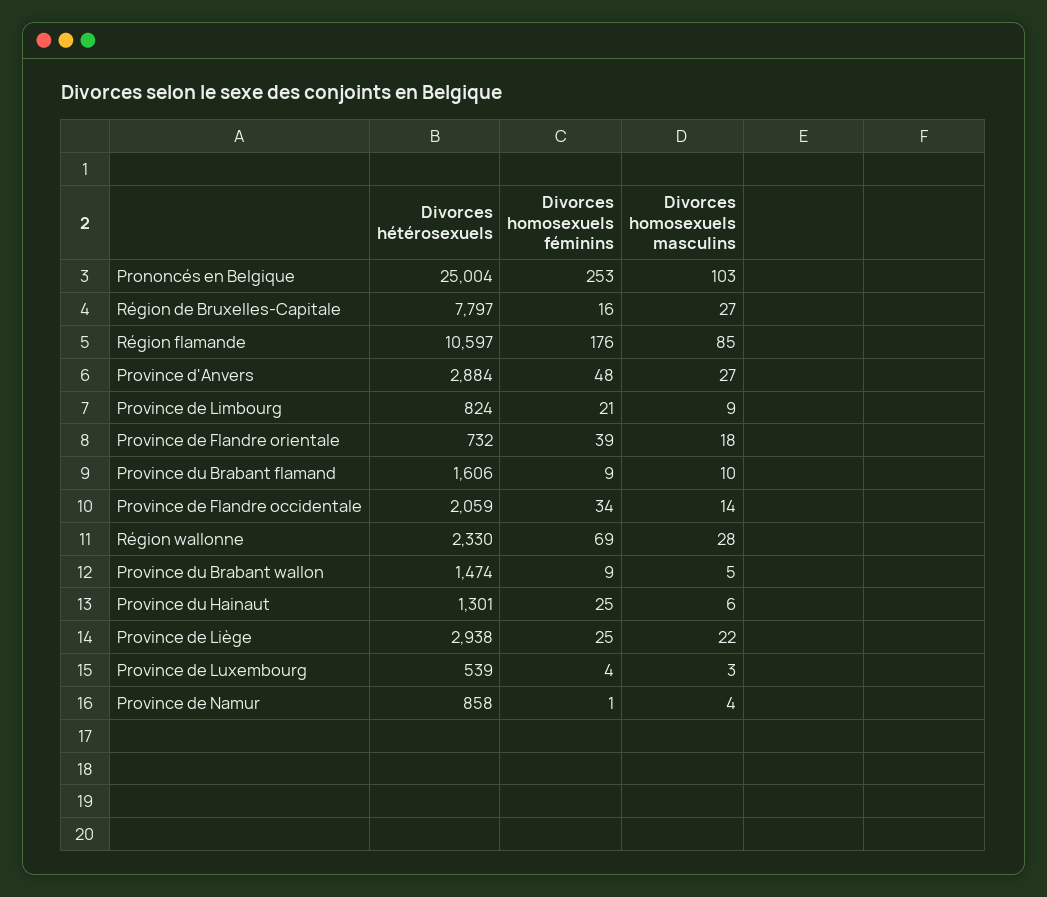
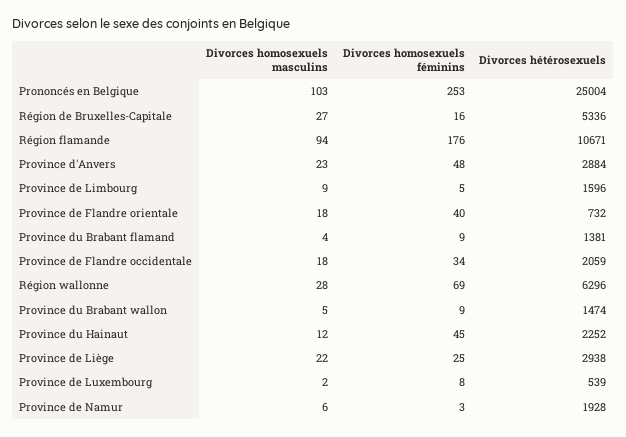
  {
    "Divorces hétérosexuels": {
      "Prononcés en Belgique": 25004,
-     "Région de Bruxelles-Capitale": 7797,
+     "Région de Bruxelles-Capitale": 5336,
-     "Région flamande": 10597,
+     "Région flamande": 10671,
      "Province d'Anvers": 2884,
-     "Province de Limbourg": 824,
+     "Province de Limbourg": 1596,
      "Province de Flandre orientale": 732,
-     "Province du Brabant flamand": 1606,
+     "Province du Brabant flamand": 1381,
      "Province de Flandre occidentale": 2059,
-     "Région wallonne": 2330,
+     "Région wallonne": 6296,
      "Province du Brabant wallon": 1474,
-     "Province du Hainaut": 1301,
+     "Province du Hainaut": 2252,
      "Province de Liège": 2938,
      "Province de Luxembourg": 539,
-     "Province de Namur": 858
+     "Province de Namur": 1928
    },
    "Divorces homosexuels féminins": {
      "Prononcés en Belgique": 253,
      "Région de Bruxelles-Capitale": 16,
      "Région flamande": 176,
      "Province d'Anvers": 48,
-     "Province de Limbourg": 21,
+     "Province de Limbourg": 5,
-     "Province de Flandre orientale": 39,
+     "Province de Flandre orientale": 40,
      "Province du Brabant flamand": 9,
      "Province de Flandre occidentale": 34,
      "Région wallonne": 69,
      "Province du Brabant wallon": 9,
-     "Province du Hainaut": 25,
+     "Province du Hainaut": 45,
      "Province de Liège": 25,
-     "Province de Luxembourg": 4,
+     "Province de Luxembourg": 8,
-     "Province de Namur": 1
+     "Province de Namur": 3
    },
    "Divorces homosexuels masculins": {
      "Prononcés en Belgique": 103,
      "Région de Bruxelles-Capitale": 27,
-     "Région flamande": 85,
+     "Région flamande": 94,
-     "Province d'Anvers": 27,
+     "Province d'Anvers": 23,
      "Province de Limbourg": 9,
      "Province de Flandre orientale": 18,
-     "Province du Brabant flamand": 10,
+     "Province du Brabant flamand": 4,
-     "Province de Flandre occidentale": 14,
+     "Province de Flandre occidentale": 18,
      "Région wallonne": 28,
      "Province du Brabant wallon": 5,
-     "Province du Hainaut": 6,
+     "Province du Hainaut": 12,
      "Province de Liège": 22,
-     "Province de Luxembourg": 3,
+     "Province de Luxembourg": 2,
-     "Province de Namur": 4
+     "Province de Namur": 6
    }
  }

